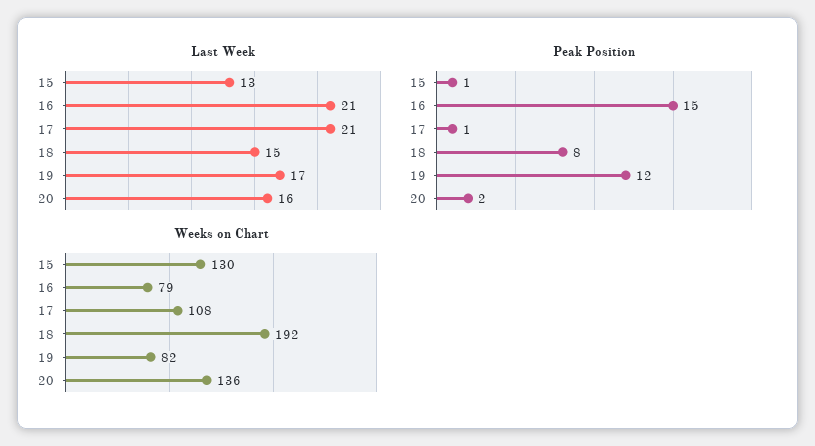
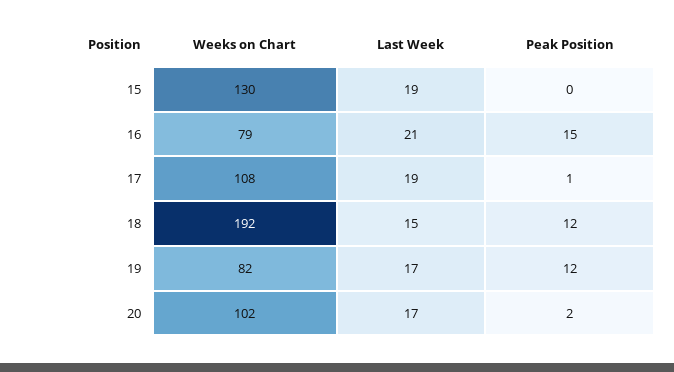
  {
    "Last Week": {
-     "15": 13,
+     "15": 19,
      "16": 21,
-     "17": 21,
+     "17": 19,
      "18": 15,
      "19": 17,
-     "20": 16
+     "20": 17
    },
    "Peak Position": {
-     "15": 1,
+     "15": 0,
      "16": 15,
      "17": 1,
-     "18": 8,
+     "18": 12,
      "19": 12,
      "20": 2
    },
    "Weeks on Chart": {
      "15": 130,
      "16": 79,
      "17": 108,
      "18": 192,
      "19": 82,
-     "20": 136
+     "20": 102
    }
  }

